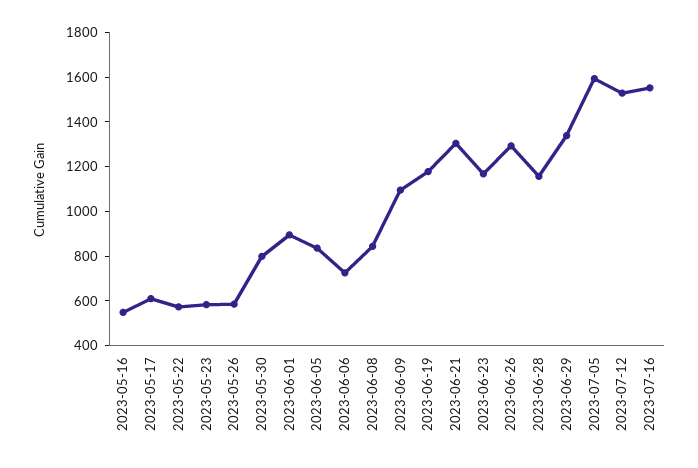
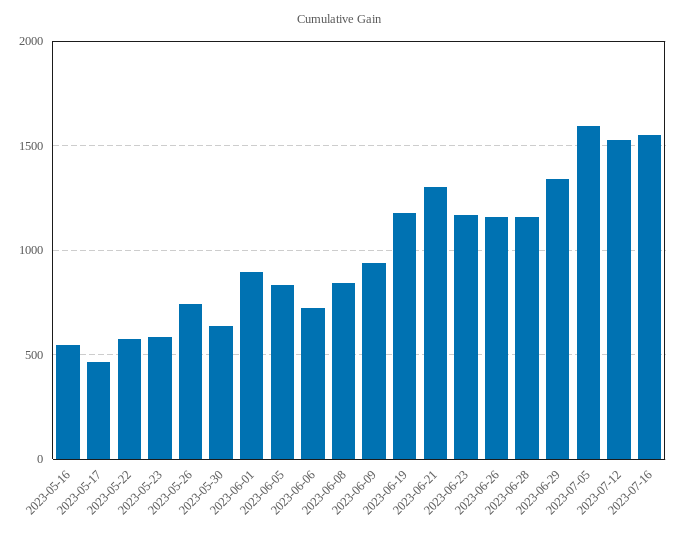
  {
    "2023-05-16": 550,
-   "2023-05-17": 600,
+   "2023-05-17": 450,
    "2023-05-22": 550,
    "2023-05-23": 600,
-   "2023-05-26": 600,
+   "2023-05-26": 750,
-   "2023-05-30": 800,
+   "2023-05-30": 650,
    "2023-06-01": 900,
    "2023-06-05": 850,
    "2023-06-06": 750,
    "2023-06-08": 850,
-   "2023-06-09": 1100,
+   "2023-06-09": 950,
    "2023-06-19": 1200,
    "2023-06-21": 1300,
    "2023-06-23": 1150,
-   "2023-06-26": 1300,
+   "2023-06-26": 1150,
    "2023-06-28": 1150,
    "2023-06-29": 1350,
    "2023-07-05": 1600,
    "2023-07-12": 1550,
    "2023-07-16": 1550
  }

